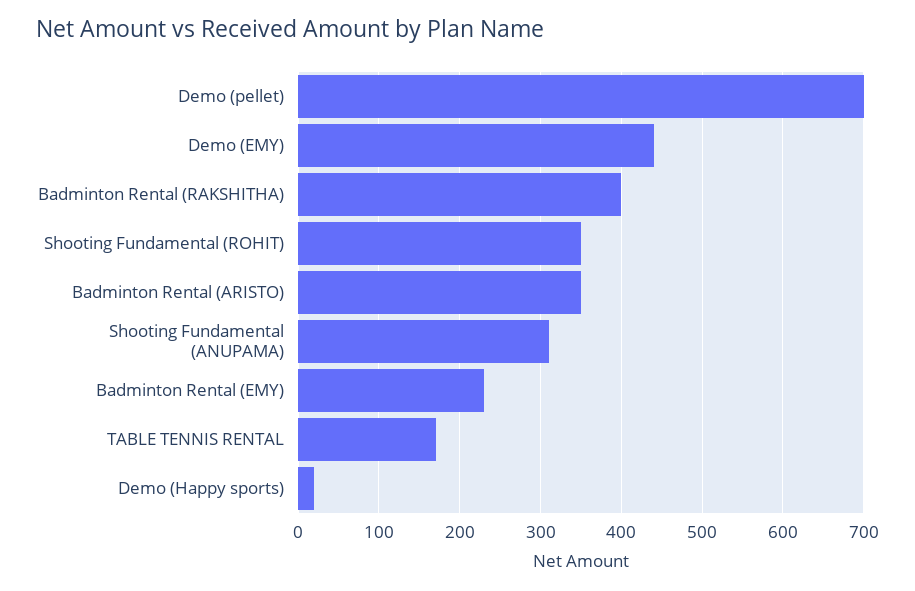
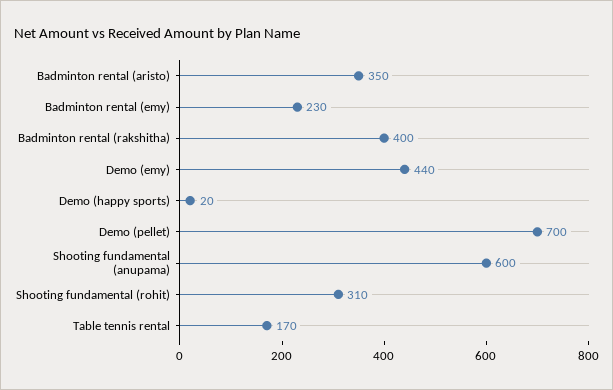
  {
    "Demo (pellet)": 700,
    "Demo (EMY)": 440,
    "Badminton Rental (RAKSHITHA)": 400,
-   "Shooting Fundamental (ROHIT)": 350,
+   "Shooting Fundamental (ROHIT)": 310,
    "Badminton Rental (ARISTO)": 350,
-   "Shooting Fundamental (ANUPAMA)": 310,
+   "Shooting Fundamental (ANUPAMA)": 600,
    "Badminton Rental (EMY)": 230,
    "TABLE TENNIS RENTAL": 170,
    "Demo (Happy sports)": 20
  }

